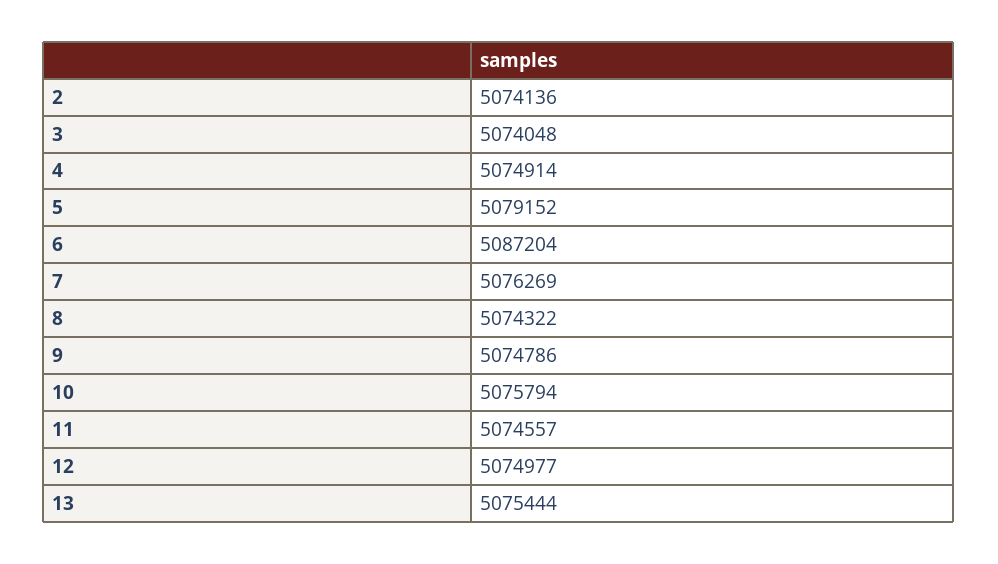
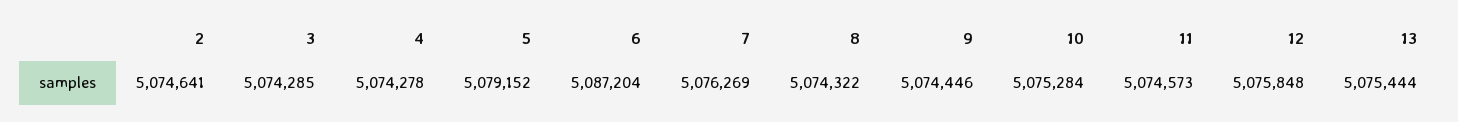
  {
-   "2": 5074136,
+   "2": 5074641,
-   "3": 5074048,
+   "3": 5074285,
-   "4": 5074914,
+   "4": 5074278,
    "5": 5079152,
    "6": 5087204,
    "7": 5076269,
    "8": 5074322,
-   "9": 5074786,
+   "9": 5074446,
-   "10": 5075794,
+   "10": 5075284,
-   "11": 5074557,
+   "11": 5074573,
-   "12": 5074977,
+   "12": 5075848,
    "13": 5075444
  }

